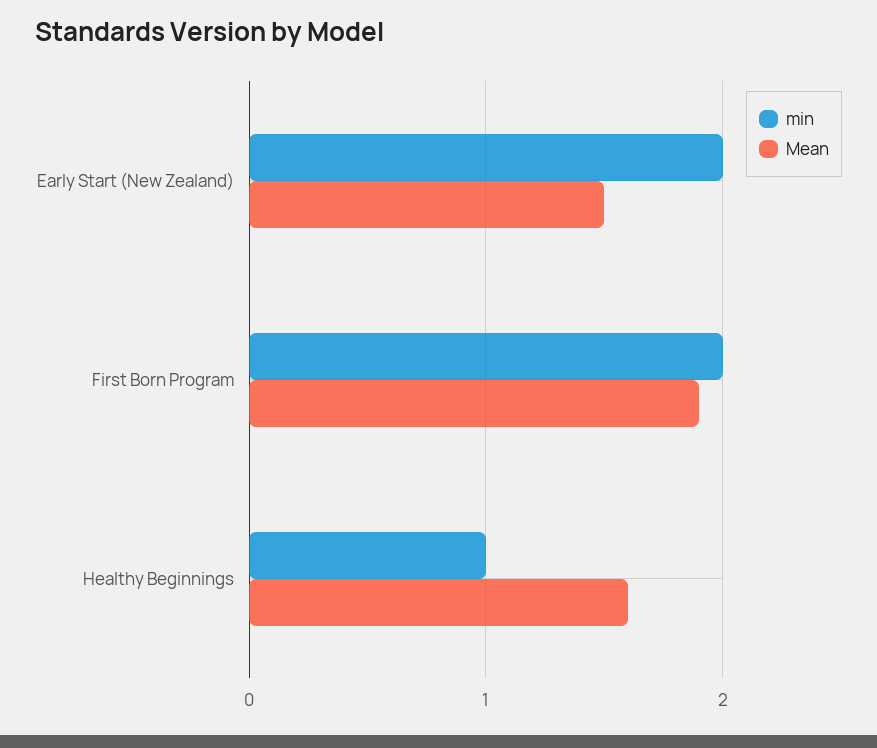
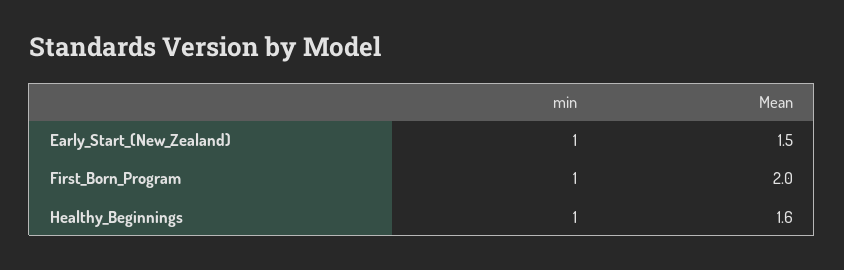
  {
    "min": {
-     "Early Start (New Zealand)": 2,
+     "Early Start (New Zealand)": 1,
-     "First Born Program": 2,
+     "First Born Program": 1,
      "Healthy Beginnings": 1
    },
    "Mean": {
      "Early Start (New Zealand)": 1.5,
-     "First Born Program": 1.9,
+     "First Born Program": 2,
      "Healthy Beginnings": 1.6
    }
  }

